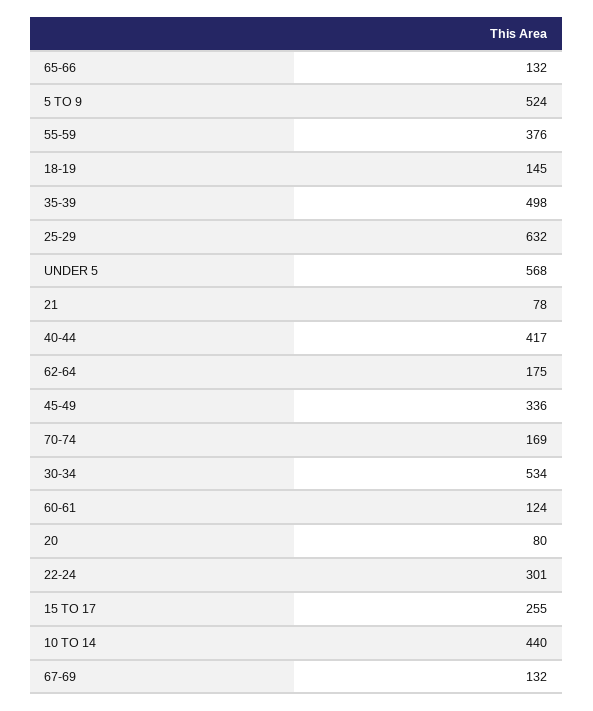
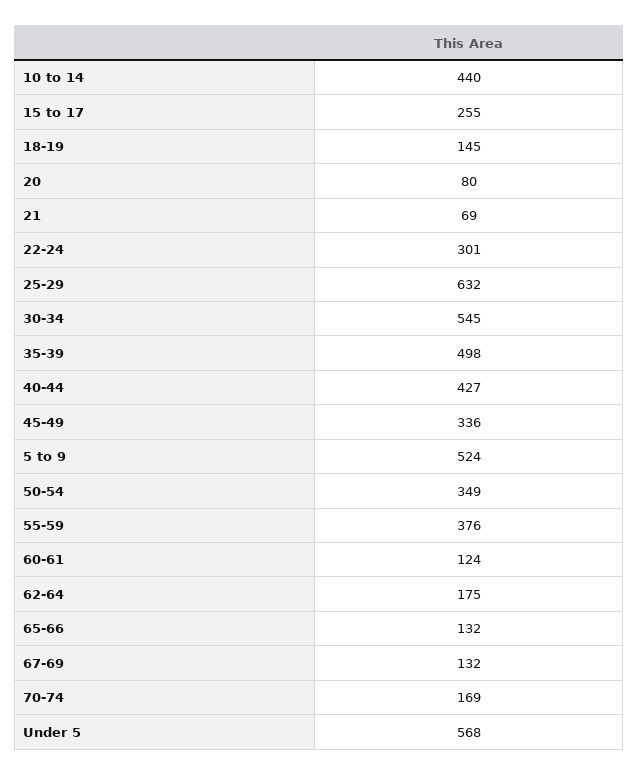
  {
    "65-66": 132,
    "5 TO 9": 524,
    "55-59": 376,
    "18-19": 145,
    "35-39": 498,
    "25-29": 632,
    "UNDER 5": 568,
-   "21": 78,
+   "21": 69,
-   "40-44": 417,
+   "40-44": 427,
    "62-64": 175,
    "45-49": 336,
    "70-74": 169,
-   "30-34": 534,
+   "30-34": 545,
    "60-61": 124,
    "20": 80,
    "22-24": 301,
    "15 TO 17": 255,
    "10 TO 14": 440,
-   "67-69": 132
+   "67-69": 132,
+   "50-54": 349
  }

